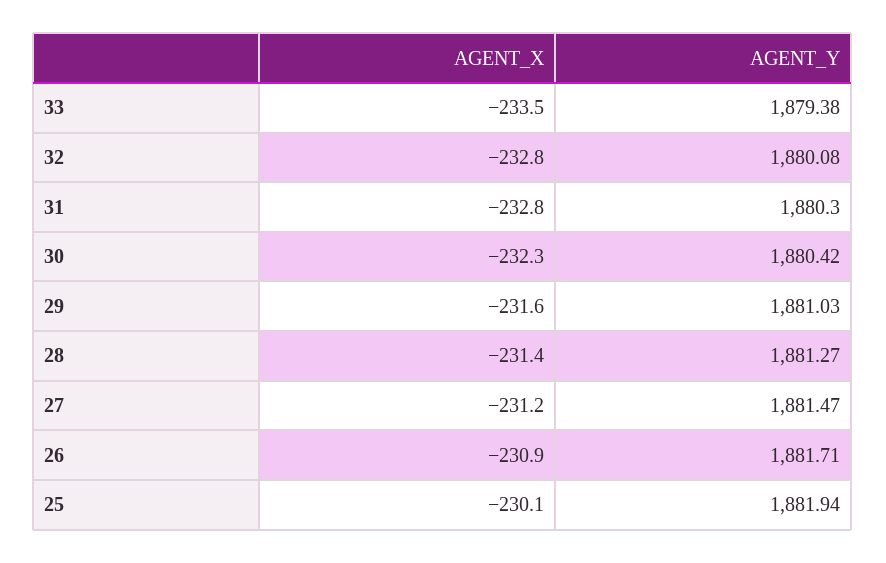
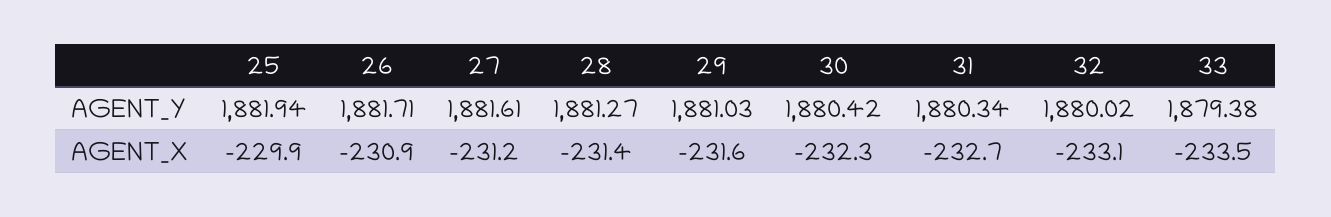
  {
    "AGENT_X": {
      "33": -233.5,
-     "32": -232.8,
+     "32": -233.1,
-     "31": -232.8,
+     "31": -232.7,
      "30": -232.3,
      "29": -231.6,
      "28": -231.4,
      "27": -231.2,
      "26": -230.9,
-     "25": -230.1
+     "25": -229.9
    },
    "AGENT_Y": {
      "33": 1879.38,
-     "32": 1880.08,
+     "32": 1880.02,
-     "31": 1880.3,
+     "31": 1880.34,
      "30": 1880.42,
      "29": 1881.03,
      "28": 1881.27,
-     "27": 1881.47,
+     "27": 1881.61,
      "26": 1881.71,
      "25": 1881.94
    }
  }

